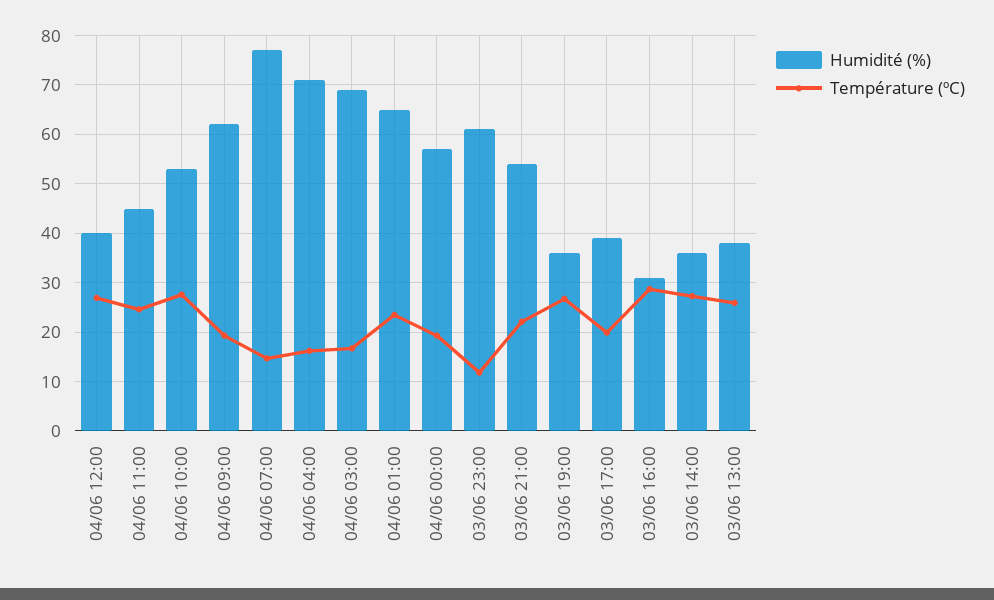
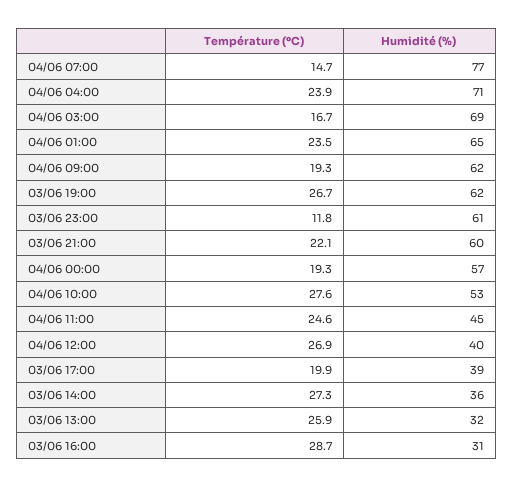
  {
    "Humidité (%)": {
      "04/06 12:00": 40,
      "04/06 11:00": 45,
      "04/06 10:00": 53,
      "04/06 09:00": 62,
      "04/06 07:00": 77,
      "04/06 04:00": 71,
      "04/06 03:00": 69,
      "04/06 01:00": 65,
      "04/06 00:00": 57,
      "03/06 23:00": 61,
-     "03/06 21:00": 54,
+     "03/06 21:00": 60,
-     "03/06 19:00": 36,
+     "03/06 19:00": 62,
      "03/06 17:00": 39,
      "03/06 16:00": 31,
      "03/06 14:00": 36,
-     "03/06 13:00": 38
+     "03/06 13:00": 32
    },
    "Température (ºC)": {
      "04/06 12:00": 26.9,
      "04/06 11:00": 24.6,
      "04/06 10:00": 27.6,
      "04/06 09:00": 19.3,
      "04/06 07:00": 14.7,
-     "04/06 04:00": 16,
+     "04/06 04:00": 23.9,
      "04/06 03:00": 16.7,
      "04/06 01:00": 23.5,
      "04/06 00:00": 19.3,
      "03/06 23:00": 11.8,
      "03/06 21:00": 22.1,
      "03/06 19:00": 26.7,
      "03/06 17:00": 19.9,
      "03/06 16:00": 28.7,
      "03/06 14:00": 27.3,
      "03/06 13:00": 25.9
    }
  }

